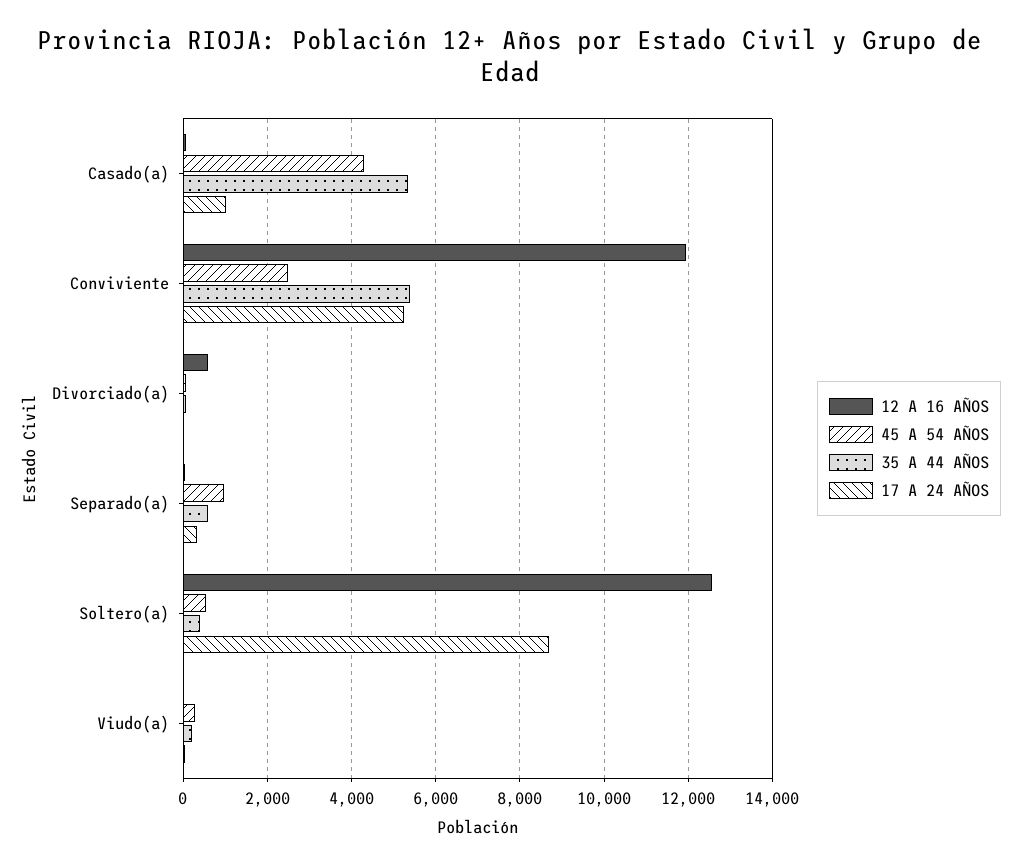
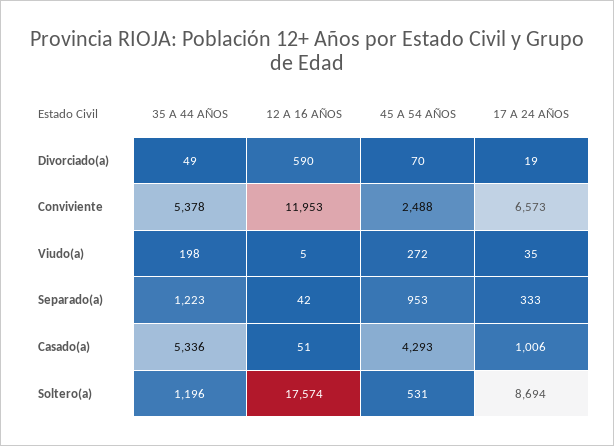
  {
    "12 A 16 AÑOS": {
      "Casado(a)": 51,
      "Conviviente": 11953,
      "Divorciado(a)": 590,
      "Separado(a)": 42,
-     "Soltero(a)": 12600,
+     "Soltero(a)": 17574,
      "Viudo(a)": 5
    },
    "45 A 54 AÑOS": {
      "Casado(a)": 4293,
      "Conviviente": 2488,
      "Divorciado(a)": 70,
      "Separado(a)": 953,
      "Soltero(a)": 531,
      "Viudo(a)": 272
    },
    "35 A 44 AÑOS": {
      "Casado(a)": 5336,
      "Conviviente": 5378,
      "Divorciado(a)": 49,
-     "Separado(a)": 600,
+     "Separado(a)": 1223,
-     "Soltero(a)": 400,
+     "Soltero(a)": 1196,
      "Viudo(a)": 198
    },
    "17 A 24 AÑOS": {
      "Casado(a)": 1006,
-     "Conviviente": 5200,
+     "Conviviente": 6573,
      "Divorciado(a)": 19,
      "Separado(a)": 333,
      "Soltero(a)": 8694,
      "Viudo(a)": 35
    }
  }

